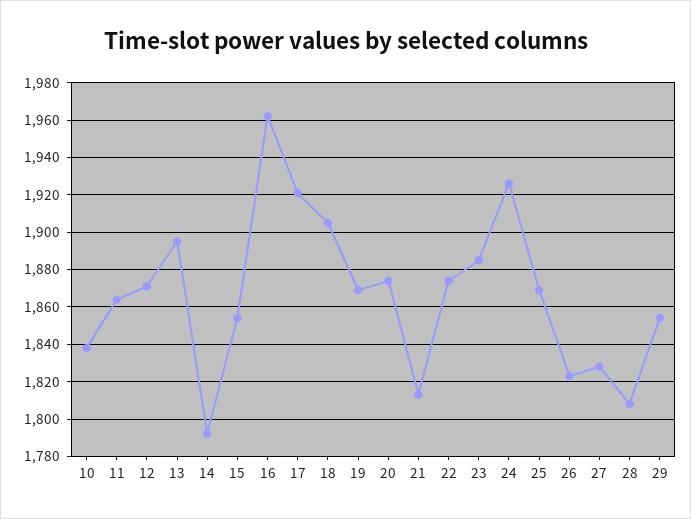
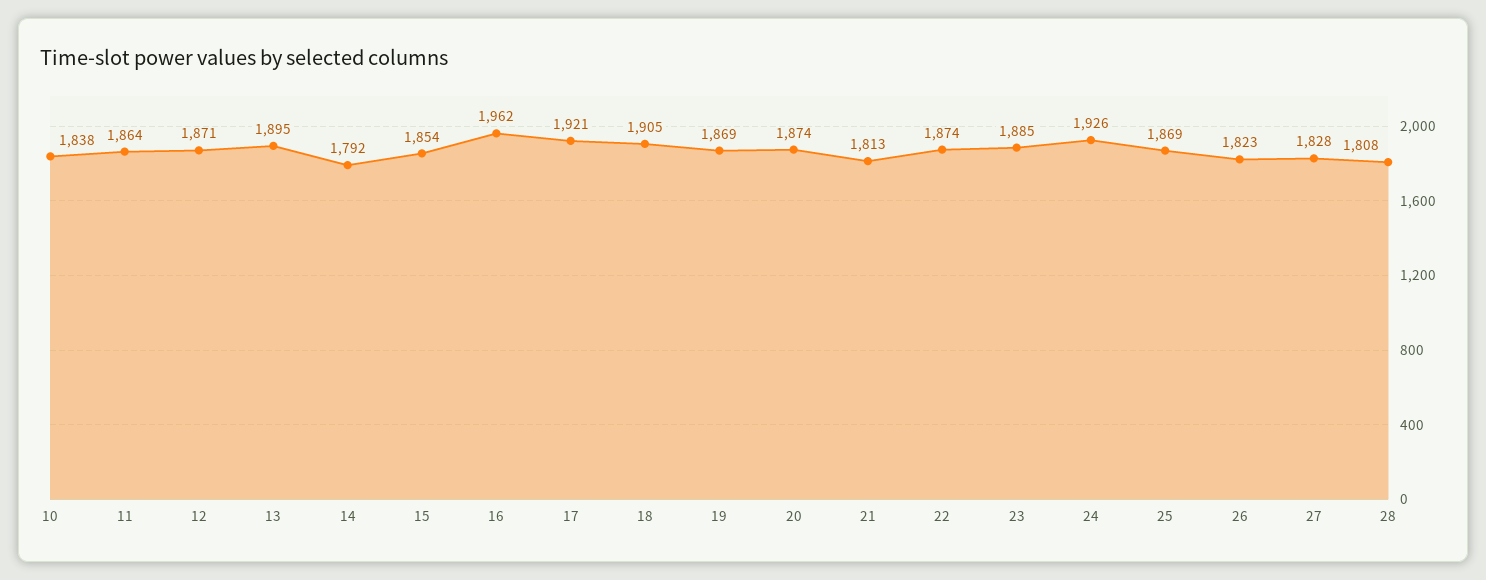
  {
    "10": 1838,
    "11": 1864,
    "12": 1871,
    "13": 1895,
    "14": 1792,
    "15": 1854,
    "16": 1962,
    "17": 1921,
    "18": 1905,
    "19": 1869,
    "20": 1874,
    "21": 1813,
    "22": 1874,
    "23": 1885,
    "24": 1926,
    "25": 1869,
    "26": 1823,
    "27": 1828,
-   "28": 1808,
+   "28": 1808
-   "29": 1855
  }

